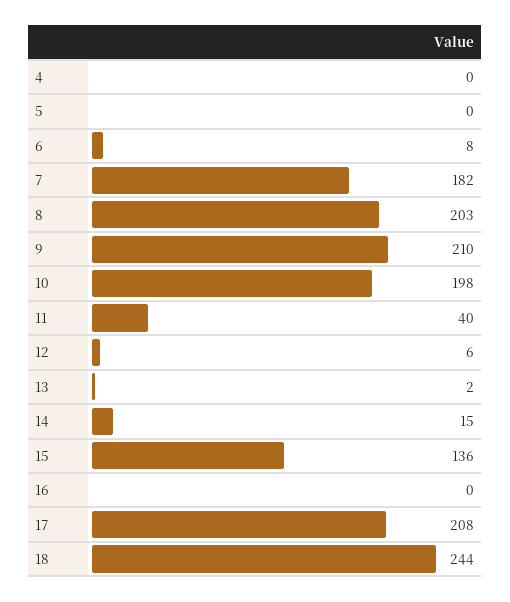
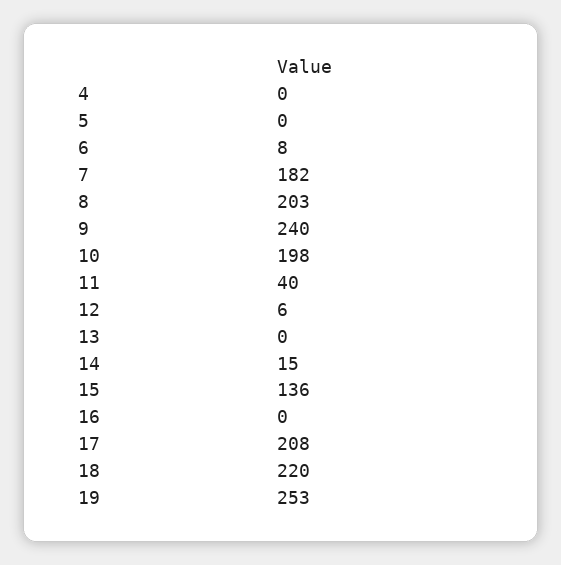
  {
    "4": 0,
    "5": 0,
    "6": 8,
    "7": 182,
    "8": 203,
-   "9": 210,
+   "9": 240,
    "10": 198,
    "11": 40,
    "12": 6,
-   "13": 2,
+   "13": 0,
    "14": 15,
    "15": 136,
    "16": 0,
    "17": 208,
-   "18": 244
+   "18": 220,
+   "19": 253
  }

